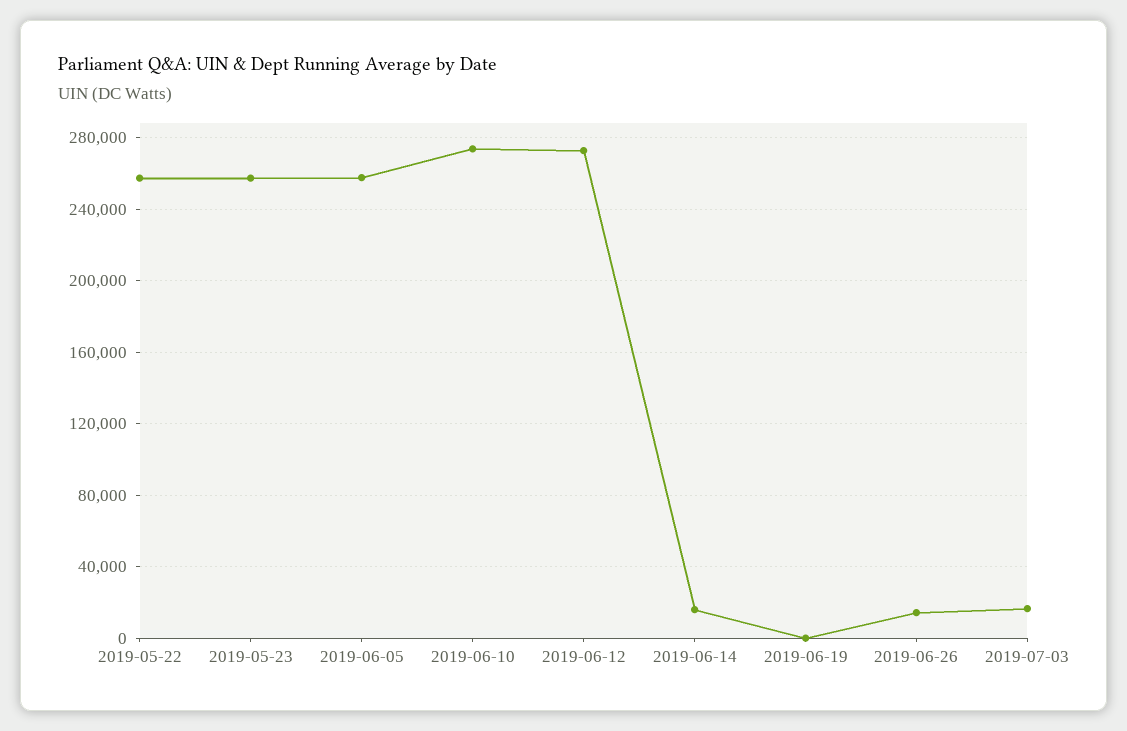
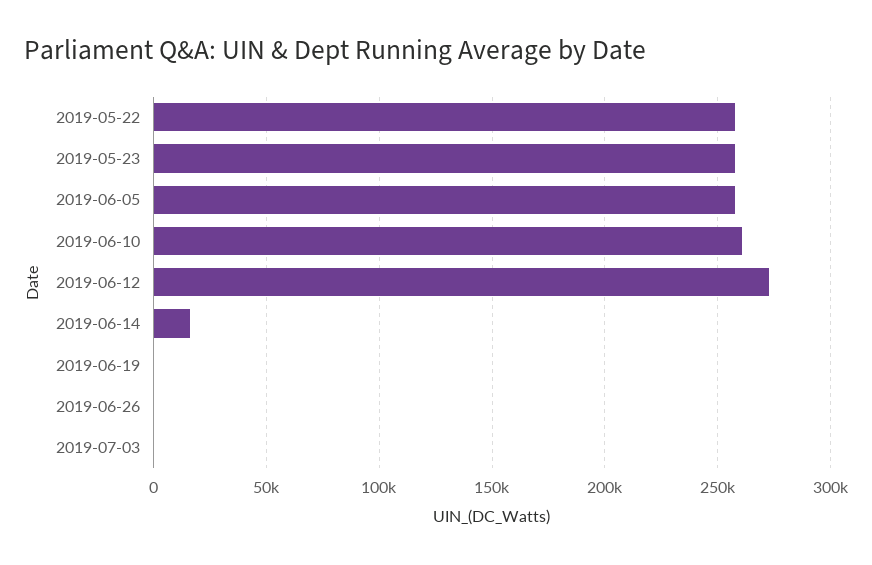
  {
    "2019-05-22": 260000,
    "2019-05-23": 260000,
    "2019-06-05": 260000,
-   "2019-06-10": 275000,
+   "2019-06-10": 260000,
    "2019-06-12": 275000,
    "2019-06-14": 15000,
    "2019-06-19": 0,
-   "2019-06-26": 15000,
+   "2019-06-26": 0,
-   "2019-07-03": 15000
+   "2019-07-03": 0
  }

